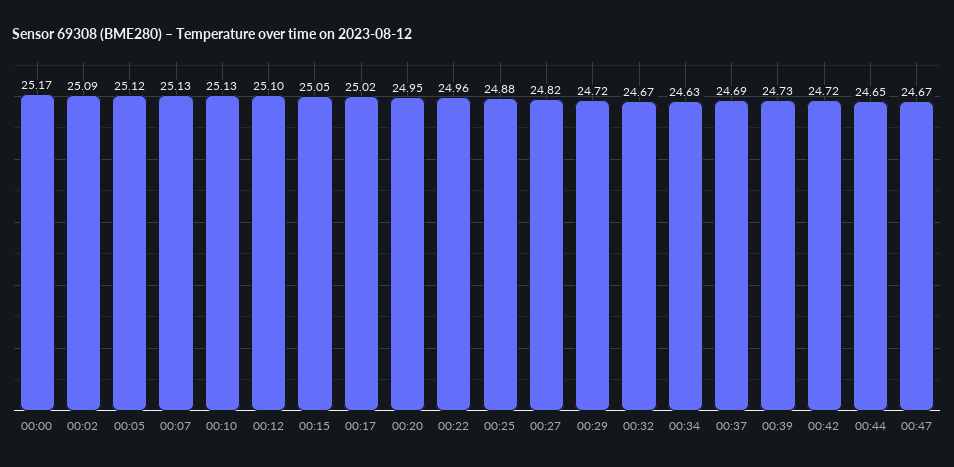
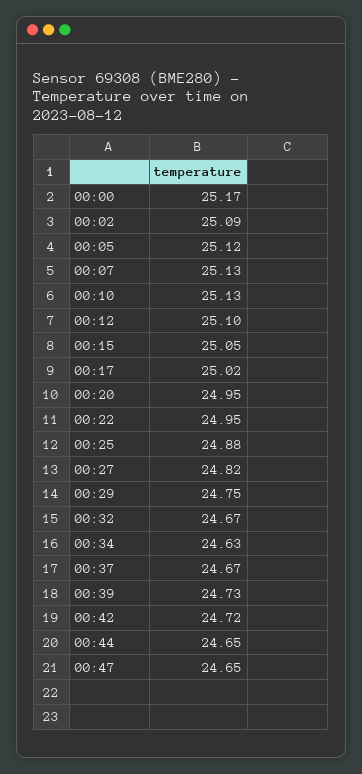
  {
    "00:00": 25.17,
    "00:02": 25.09,
    "00:05": 25.12,
    "00:07": 25.13,
    "00:10": 25.13,
    "00:12": 25.1,
    "00:15": 25.05,
    "00:17": 25.02,
    "00:20": 24.95,
-   "00:22": 24.96,
+   "00:22": 24.95,
    "00:25": 24.88,
    "00:27": 24.82,
-   "00:29": 24.72,
+   "00:29": 24.75,
    "00:32": 24.67,
    "00:34": 24.63,
-   "00:37": 24.69,
+   "00:37": 24.67,
    "00:39": 24.73,
    "00:42": 24.72,
    "00:44": 24.65,
-   "00:47": 24.67
+   "00:47": 24.65
  }

